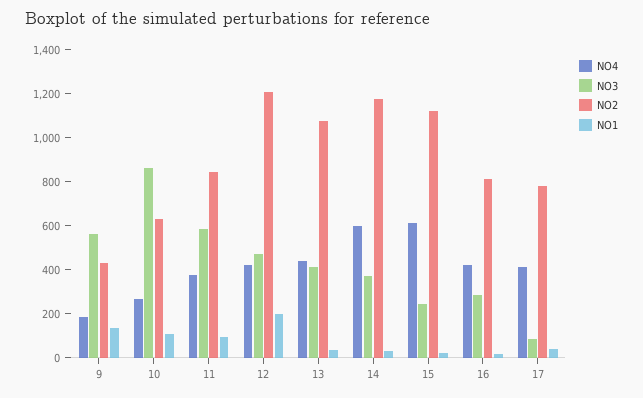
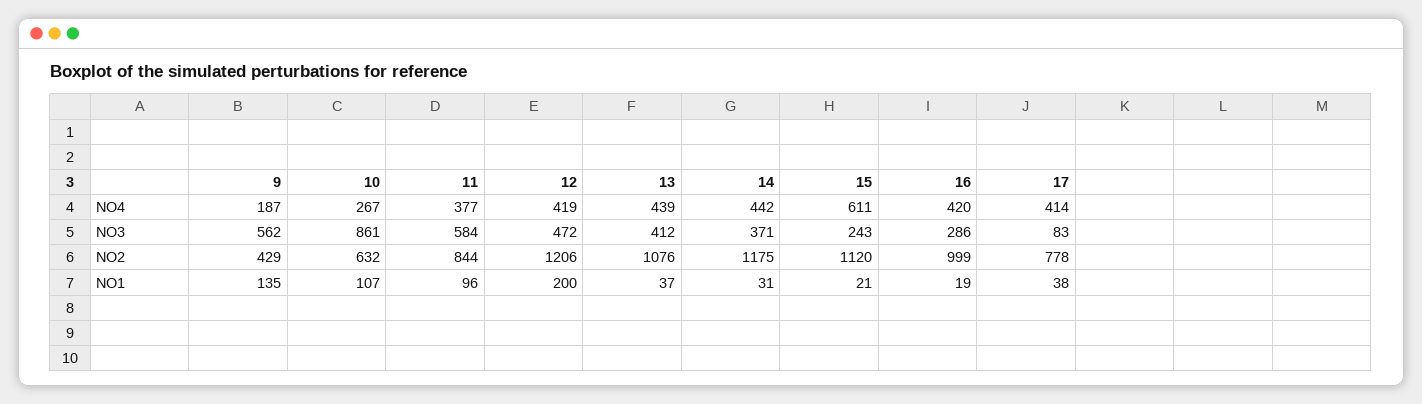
  {
    "NO4": {
      "9": 187,
      "10": 267,
      "11": 377,
      "12": 419,
      "13": 439,
-     "14": 600,
+     "14": 442,
      "15": 611,
      "16": 420,
      "17": 414
    },
    "NO3": {
      "9": 562,
      "10": 861,
      "11": 584,
      "12": 472,
      "13": 412,
      "14": 371,
      "15": 243,
      "16": 286,
      "17": 83
    },
    "NO2": {
      "9": 429,
      "10": 632,
      "11": 844,
      "12": 1206,
      "13": 1076,
      "14": 1175,
      "15": 1120,
-     "16": 800,
+     "16": 999,
      "17": 778
    },
    "NO1": {
      "9": 135,
      "10": 107,
      "11": 96,
      "12": 200,
      "13": 37,
      "14": 31,
      "15": 21,
      "16": 19,
      "17": 38
    }
  }

